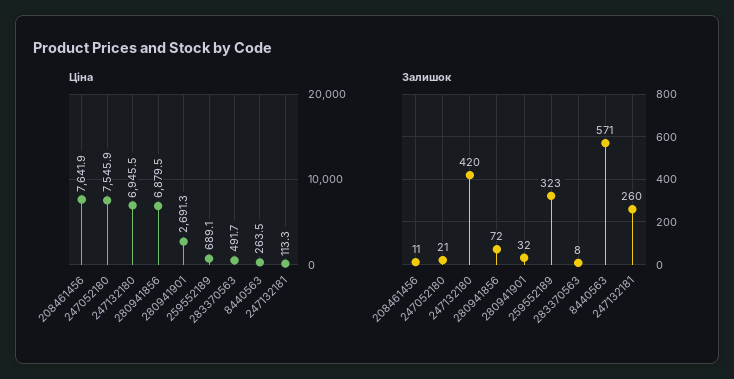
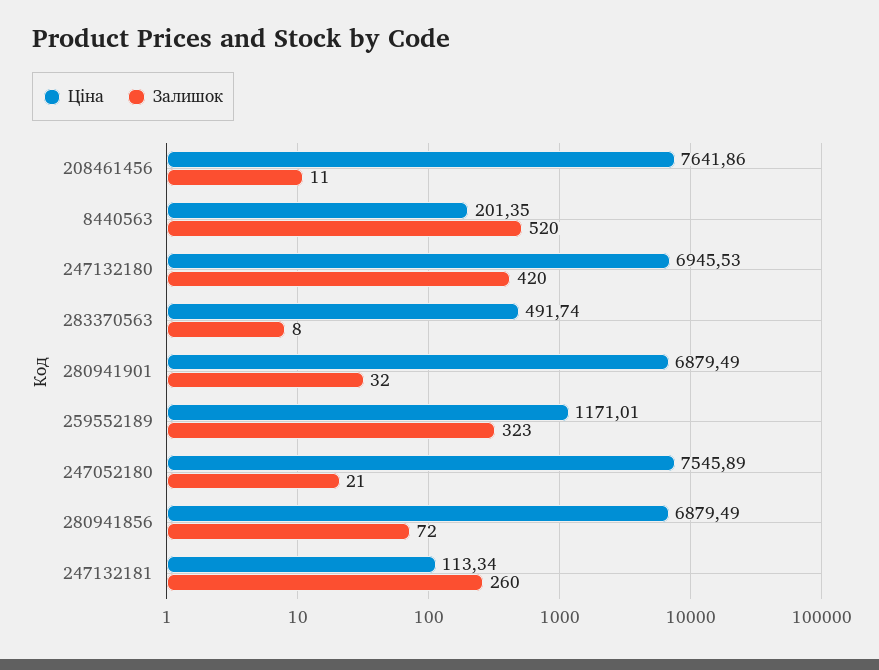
  {
    "Ціна": {
      "208461456": 7641.86,
      "247052180": 7545.89,
      "247132180": 6945.53,
      "280941856": 6879.49,
-     "280941901": 2691.3,
+     "280941901": 6879.49,
-     "259552189": 689.1,
+     "259552189": 1171.01,
      "283370563": 491.74,
-     "8440563": 263.5,
+     "8440563": 201.35,
      "247132181": 113.34
    },
    "Залишок": {
      "208461456": 11,
      "247052180": 21,
      "247132180": 420,
      "280941856": 72,
      "280941901": 32,
      "259552189": 323,
      "283370563": 8,
-     "8440563": 571,
+     "8440563": 520,
      "247132181": 260
    }
  }

